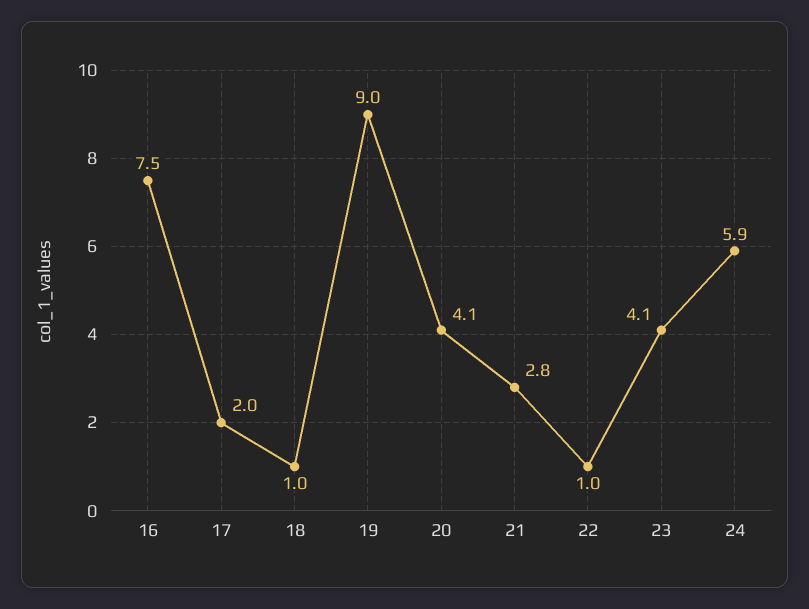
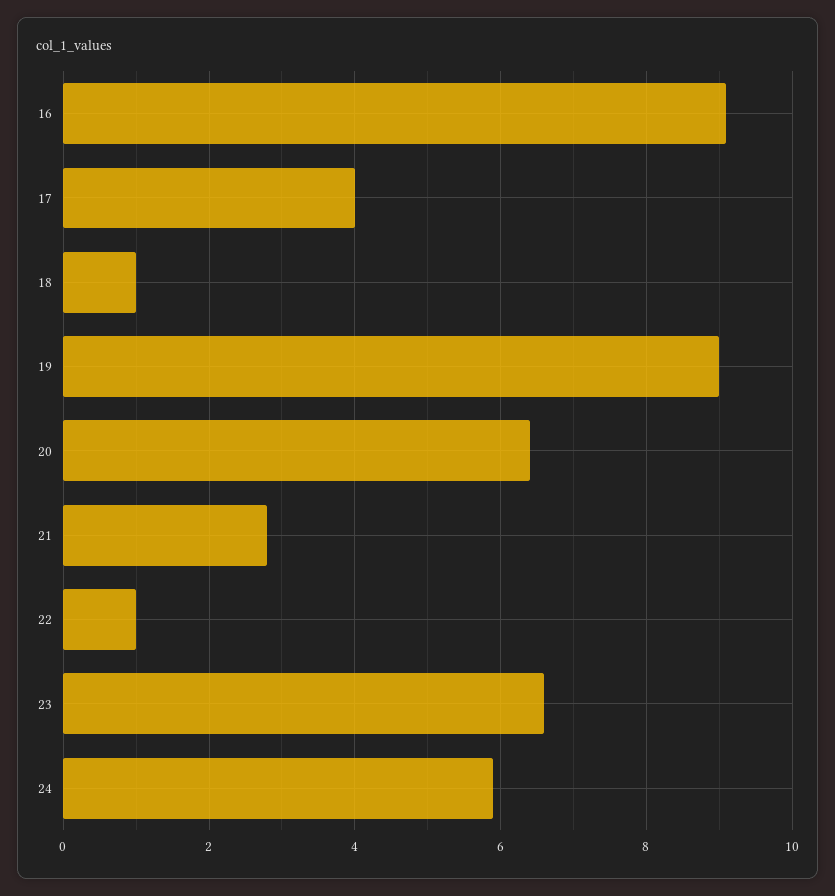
  {
-   "16": 7.5,
+   "16": 9,
-   "17": 2,
+   "17": 4,
    "18": 1,
    "19": 9,
-   "20": 4.1,
+   "20": 6.5,
    "21": 2.8,
    "22": 1,
-   "23": 4.1,
+   "23": 6.5,
    "24": 5.9
  }

